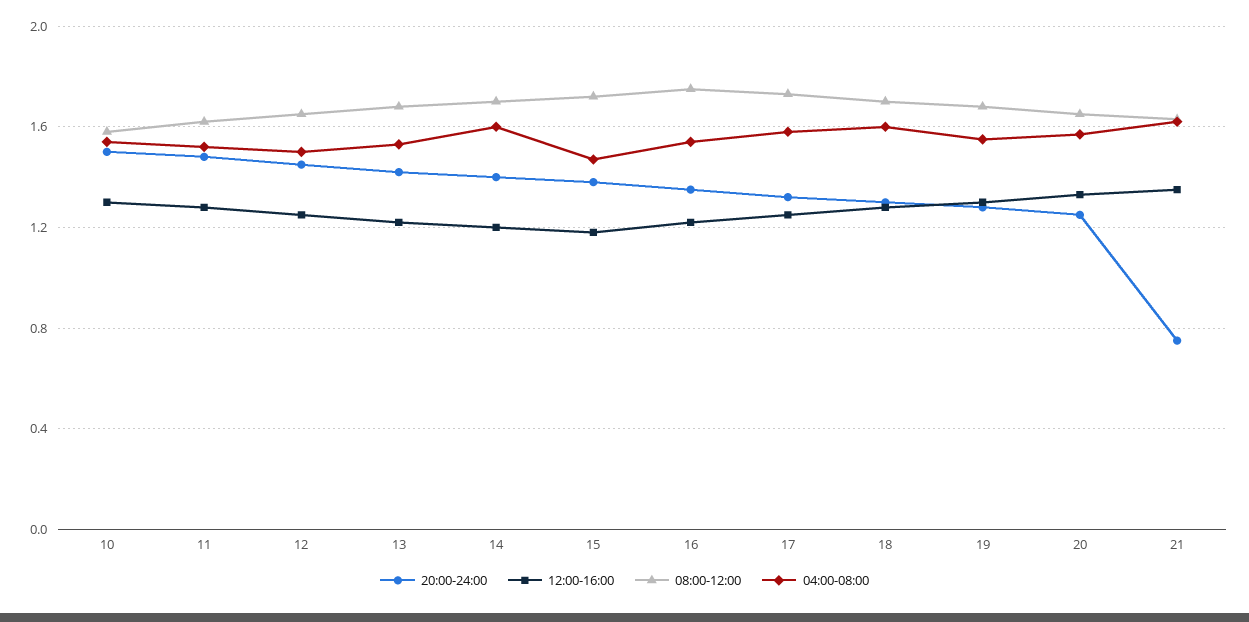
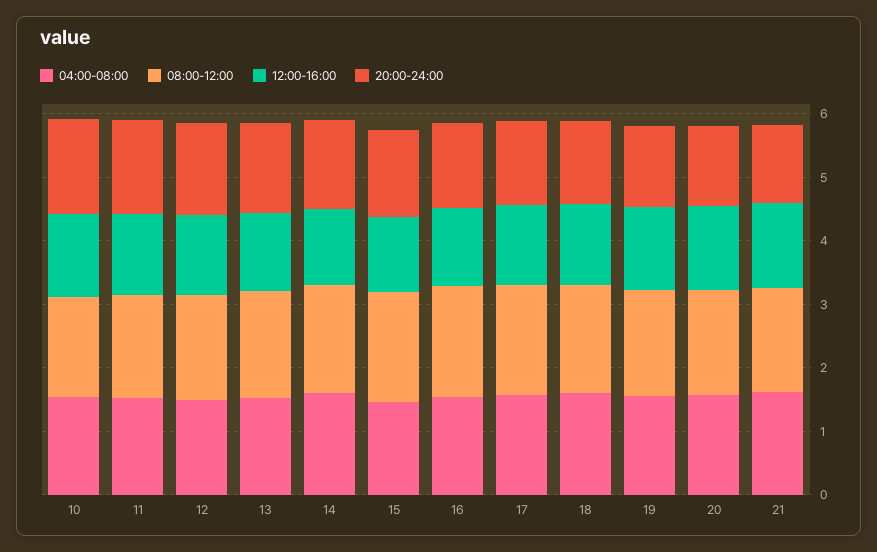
  {
    "20:00-24:00": {
      "10": 1.5,
      "11": 1.5,
      "12": 1.45,
      "13": 1.4,
      "14": 1.4,
      "15": 1.4,
      "16": 1.35,
      "17": 1.3,
      "18": 1.3,
      "19": 1.3,
      "20": 1.25,
-     "21": 0.75
+     "21": 1.2
    },
    "12:00-16:00": {
      "10": 1.3,
      "11": 1.3,
      "12": 1.25,
      "13": 1.2,
      "14": 1.2,
      "15": 1.2,
      "16": 1.2,
      "17": 1.25,
      "18": 1.3,
      "19": 1.3,
      "20": 1.35,
      "21": 1.35
    },
    "08:00-12:00": {
      "10": 1.6,
      "11": 1.6,
      "12": 1.65,
      "13": 1.7,
      "14": 1.7,
      "15": 1.7,
      "16": 1.75,
      "17": 1.75,
      "18": 1.7,
      "19": 1.7,
      "20": 1.65,
      "21": 1.65
    },
    "04:00-08:00": {
      "10": 1.55,
      "11": 1.5,
      "12": 1.5,
      "13": 1.55,
      "14": 1.6,
      "15": 1.45,
      "16": 1.55,
      "17": 1.6,
      "18": 1.6,
      "19": 1.55,
      "20": 1.55,
      "21": 1.6
    }
  }

